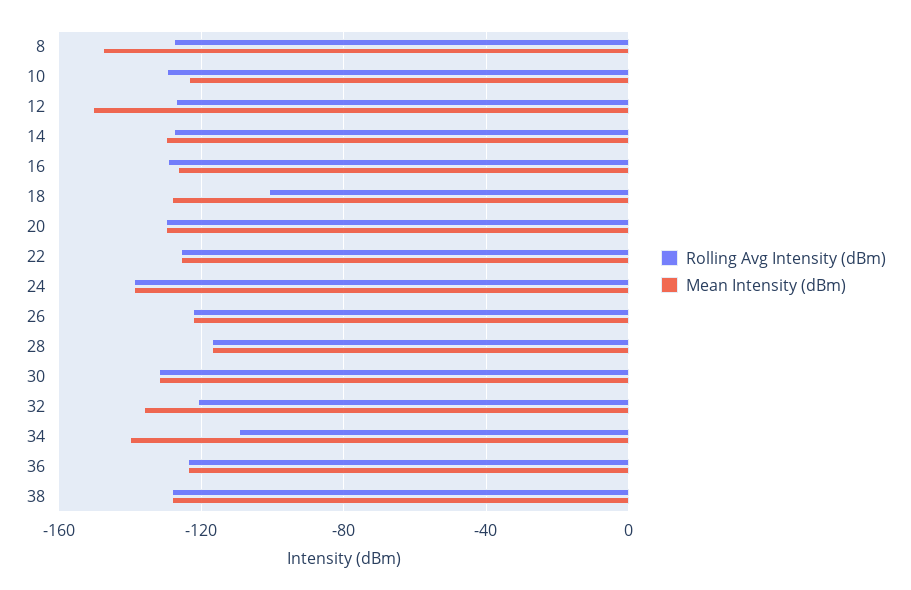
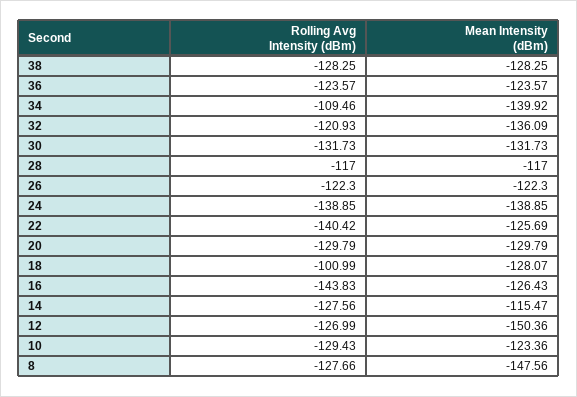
  {
    "Rolling Avg Intensity (dBm)": {
      "8": -127.66,
      "10": -129.43,
      "12": -126.99,
      "14": -127.56,
-     "16": -130,
+     "16": -143.83,
      "18": -100.99,
      "20": -129.79,
-     "22": -125,
+     "22": -140.42,
      "24": -138.85,
      "26": -122.3,
      "28": -117,
      "30": -131.73,
      "32": -120.93,
      "34": -109.46,
      "36": -123.57,
      "38": -128.25
    },
    "Mean Intensity (dBm)": {
      "8": -147.56,
      "10": -123.36,
      "12": -150.36,
-     "14": -130,
+     "14": -115.47,
      "16": -126.43,
      "18": -128.07,
      "20": -129.79,
      "22": -125.69,
      "24": -138.85,
      "26": -122.3,
      "28": -117,
      "30": -131.73,
      "32": -136.09,
      "34": -139.92,
      "36": -123.57,
      "38": -128.25
    }
  }

